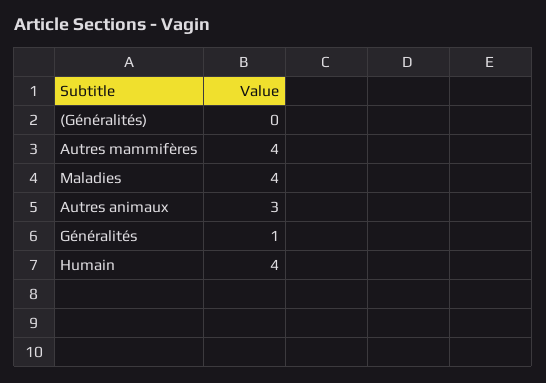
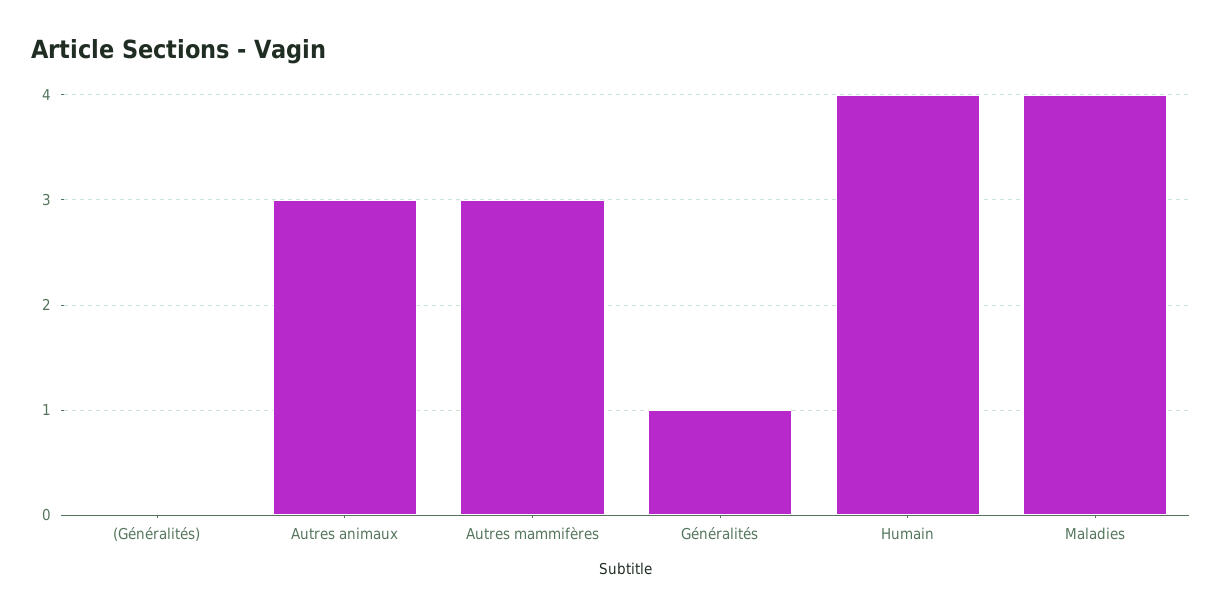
  {
    "(Généralités)": 0,
-   "Autres mammifères": 4,
+   "Autres mammifères": 3,
    "Maladies": 4,
    "Autres animaux": 3,
    "Généralités": 1,
    "Humain": 4
  }

